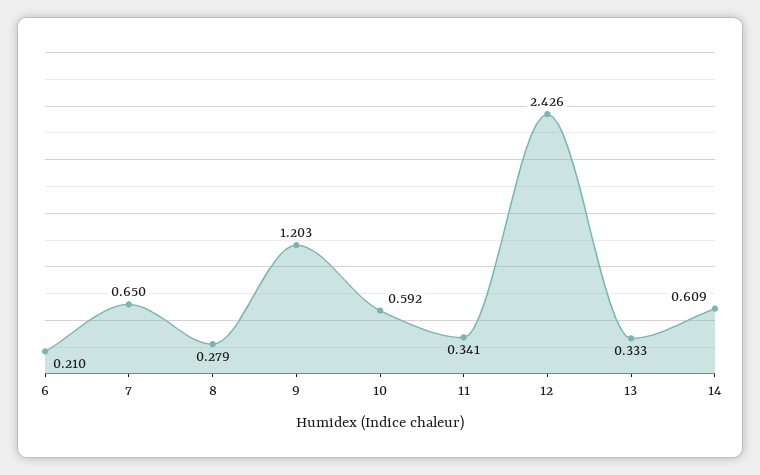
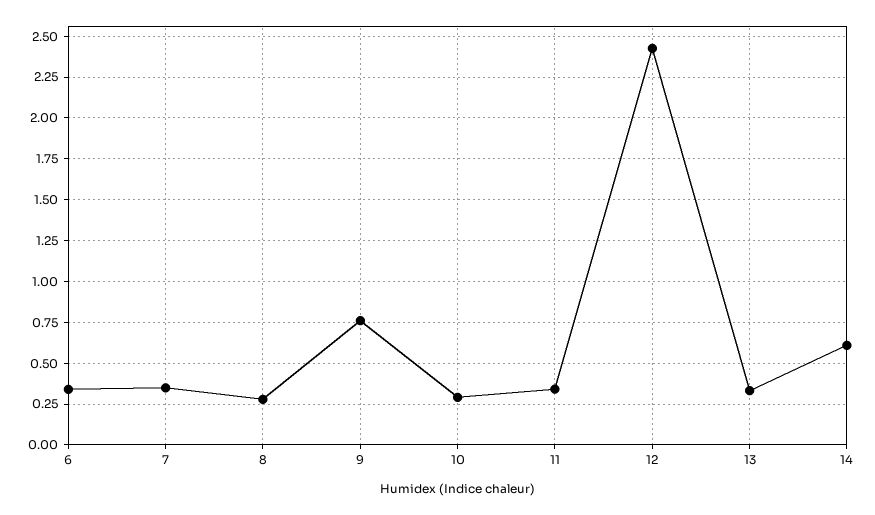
  {
-   "6": 0.21,
+   "6": 0.35,
-   "7": 0.65,
+   "7": 0.35,
    "8": 0.279,
-   "9": 1.203,
+   "9": 0.75,
-   "10": 0.592,
+   "10": 0.3,
    "11": 0.341,
    "12": 2.426,
    "13": 0.333,
    "14": 0.609
  }

